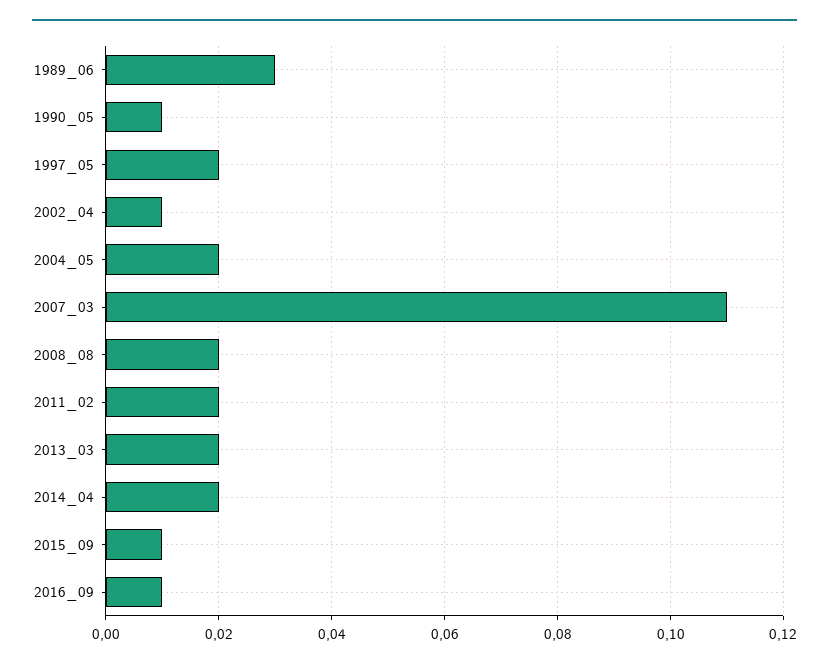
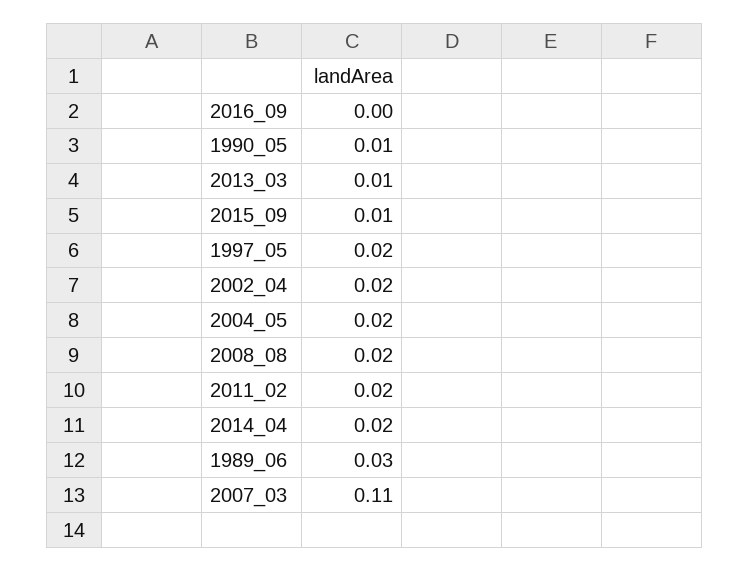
  {
    "1989_06": 0.03,
    "1990_05": 0.01,
    "1997_05": 0.02,
-   "2002_04": 0.01,
+   "2002_04": 0.02,
    "2004_05": 0.02,
    "2007_03": 0.11,
    "2008_08": 0.02,
    "2011_02": 0.02,
-   "2013_03": 0.02,
+   "2013_03": 0.01,
    "2014_04": 0.02,
    "2015_09": 0.01,
-   "2016_09": 0.01
+   "2016_09": 0
  }

